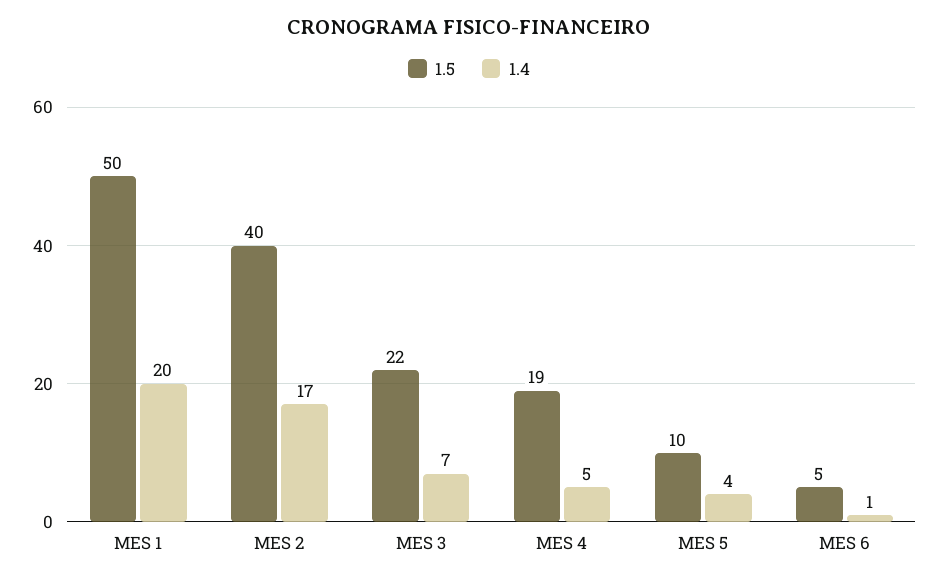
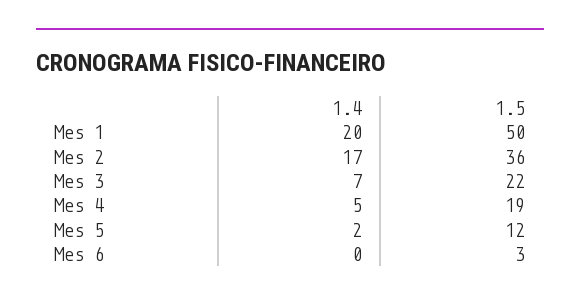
  {
    "1.5": {
      "MES 1": 50,
-     "MES 2": 40,
+     "MES 2": 36,
      "MES 3": 22,
      "MES 4": 19,
-     "MES 5": 10,
+     "MES 5": 12,
-     "MES 6": 5
+     "MES 6": 3
    },
    "1.4": {
      "MES 1": 20,
      "MES 2": 17,
      "MES 3": 7,
      "MES 4": 5,
-     "MES 5": 4,
+     "MES 5": 2,
-     "MES 6": 1
+     "MES 6": 0
    }
  }

